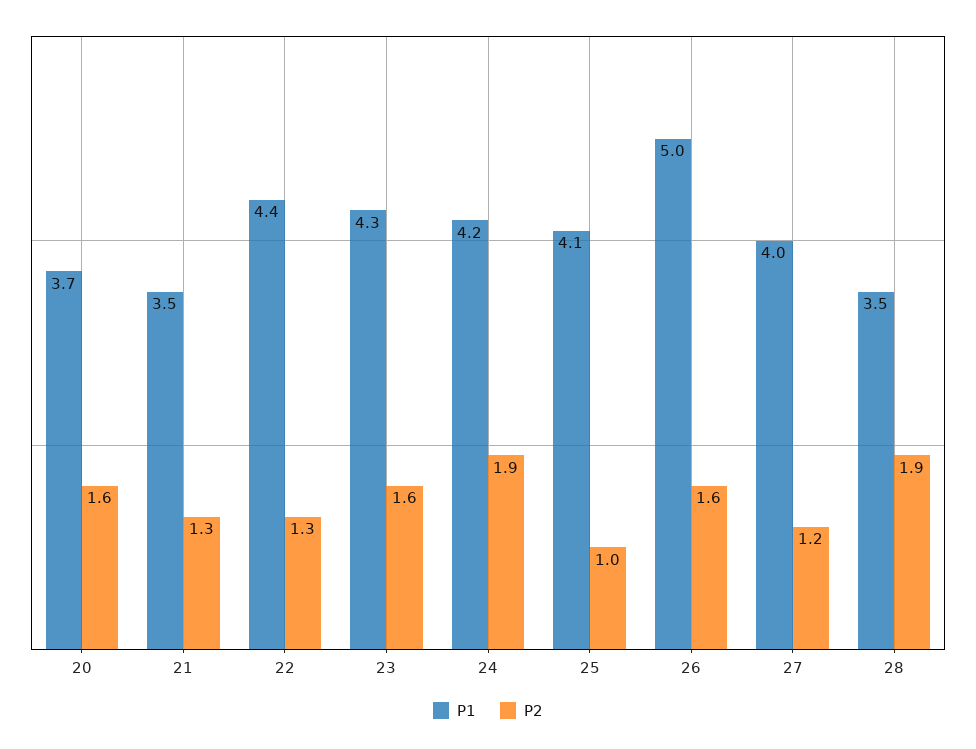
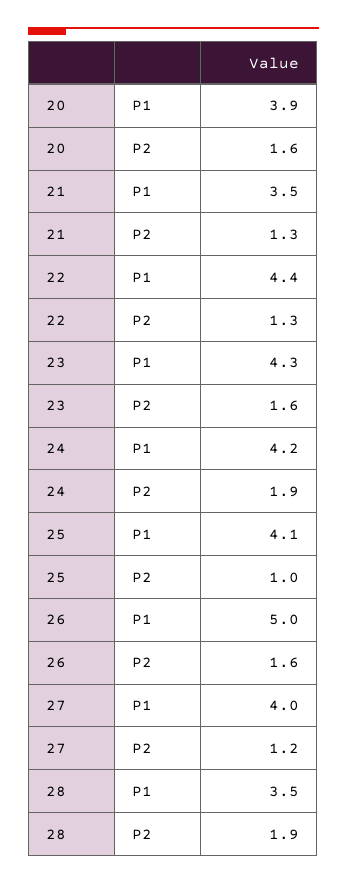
  {
    "P1": {
-     "20": 3.7,
+     "20": 3.9,
      "21": 3.5,
      "22": 4.4,
      "23": 4.3,
      "24": 4.2,
      "25": 4.1,
      "26": 5,
      "27": 4,
      "28": 3.5
    },
    "P2": {
      "20": 1.6,
      "21": 1.3,
      "22": 1.3,
      "23": 1.6,
      "24": 1.9,
      "25": 1,
      "26": 1.6,
      "27": 1.2,
      "28": 1.9
    }
  }

